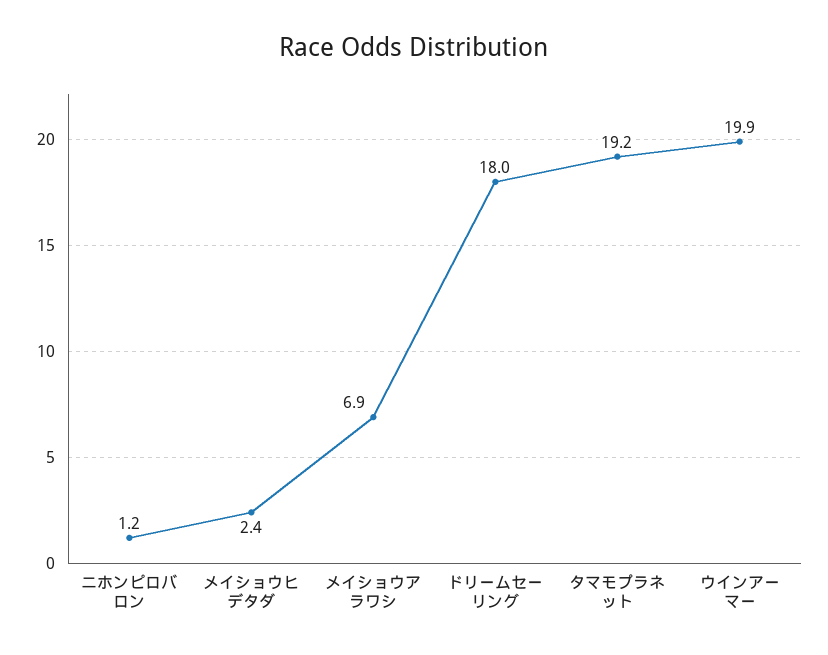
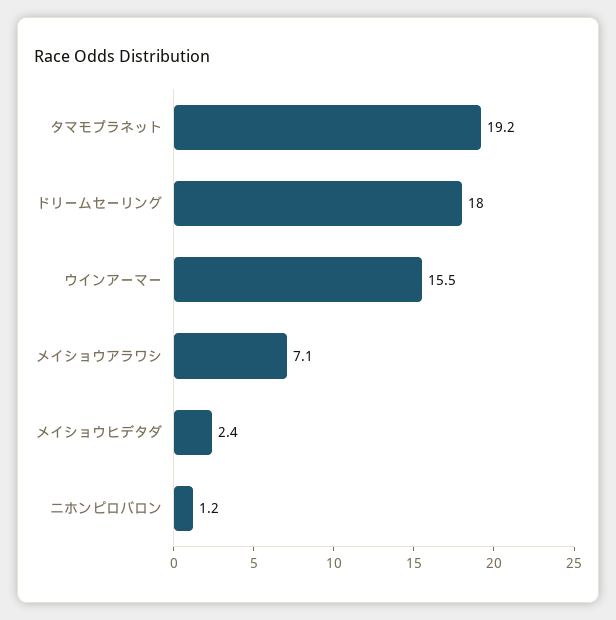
  {
    "ニホンピロバロン": 1.2,
    "メイショウヒデタダ": 2.4,
-   "メイショウアラワシ": 6.9,
+   "メイショウアラワシ": 7.1,
    "ドリームセーリング": 18,
    "タマモプラネット": 19.2,
-   "ウインアーマー": 19.9
+   "ウインアーマー": 15.5
  }

